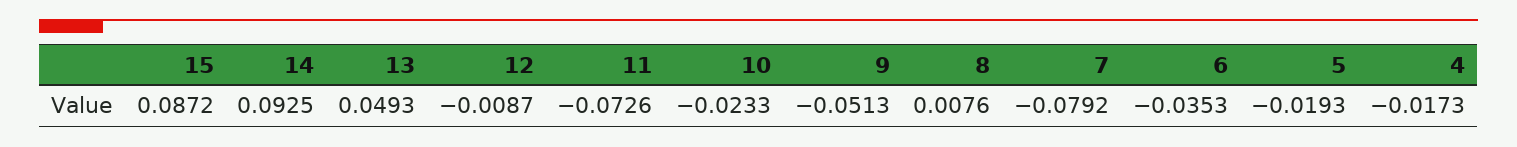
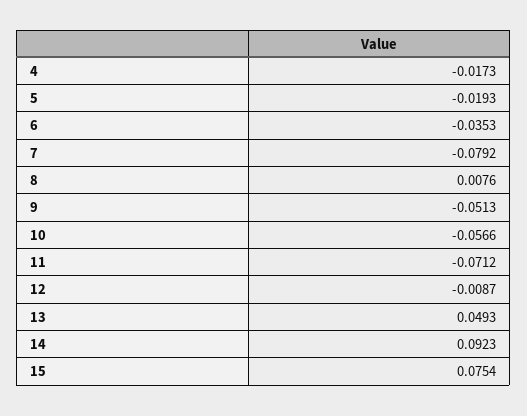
  {
-   "15": 0.0872,
+   "15": 0.0754,
-   "14": 0.0925,
+   "14": 0.0923,
    "13": 0.0493,
    "12": -0.0087,
-   "11": -0.0726,
+   "11": -0.0712,
-   "10": -0.0233,
+   "10": -0.0566,
    "9": -0.0513,
    "8": 0.0076,
    "7": -0.0792,
    "6": -0.0353,
    "5": -0.0193,
    "4": -0.0173
  }

